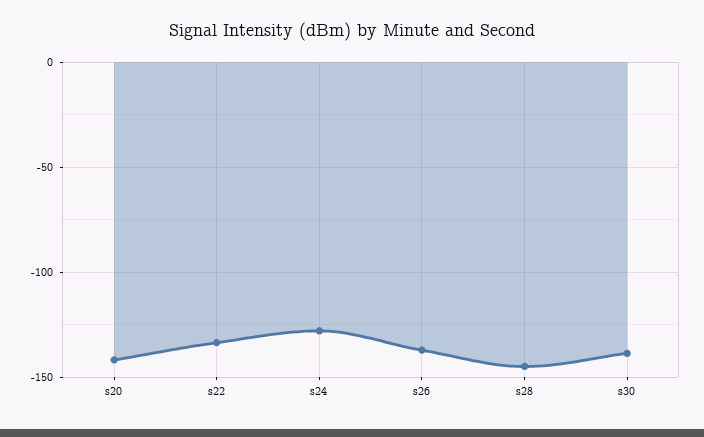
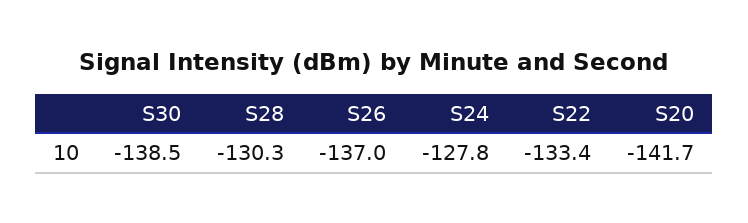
  {
    "s20": -141.7,
    "s22": -133.4,
    "s24": -127.8,
    "s26": -137,
-   "s28": -145,
+   "s28": -130.3,
    "s30": -138.5
  }

